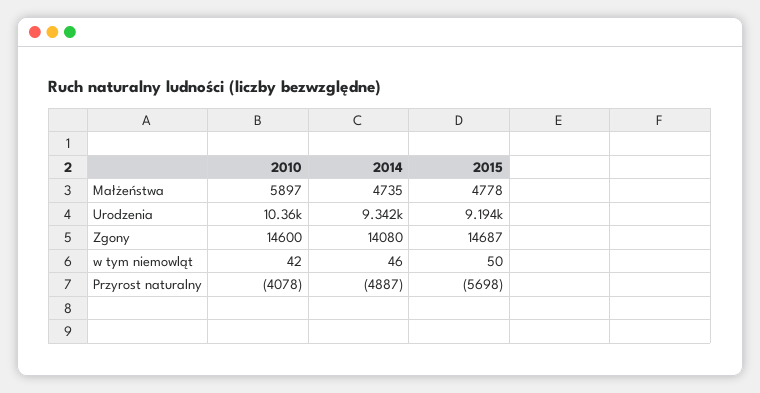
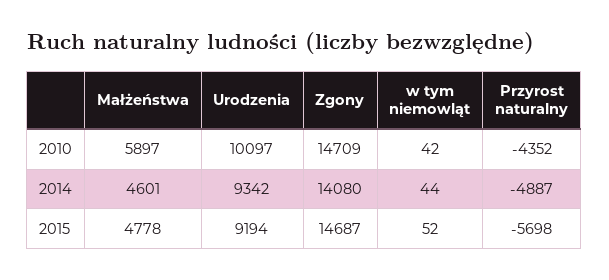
  {
    "2010": {
      "Małżeństwa": 5897,
-     "Urodzenia": 10360,
+     "Urodzenia": 10097,
-     "Zgony": 14600,
+     "Zgony": 14709,
      "w tym niemowląt": 42,
-     "Przyrost naturalny": -4078
+     "Przyrost naturalny": -4352
    },
    "2014": {
-     "Małżeństwa": 4735,
+     "Małżeństwa": 4601,
      "Urodzenia": 9342,
      "Zgony": 14080,
-     "w tym niemowląt": 46,
+     "w tym niemowląt": 44,
      "Przyrost naturalny": -4887
    },
    "2015": {
      "Małżeństwa": 4778,
      "Urodzenia": 9194,
      "Zgony": 14687,
-     "w tym niemowląt": 50,
+     "w tym niemowląt": 52,
      "Przyrost naturalny": -5698
    }
  }

